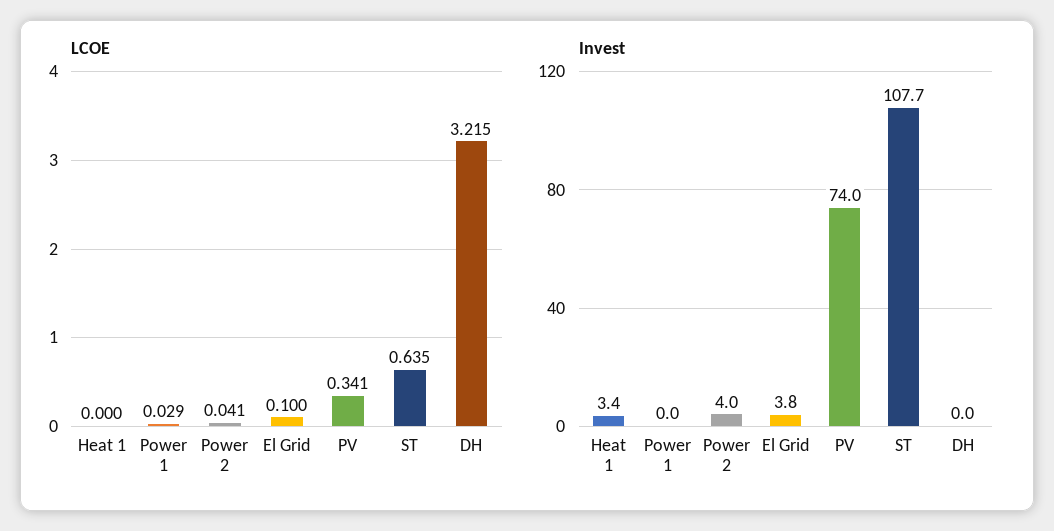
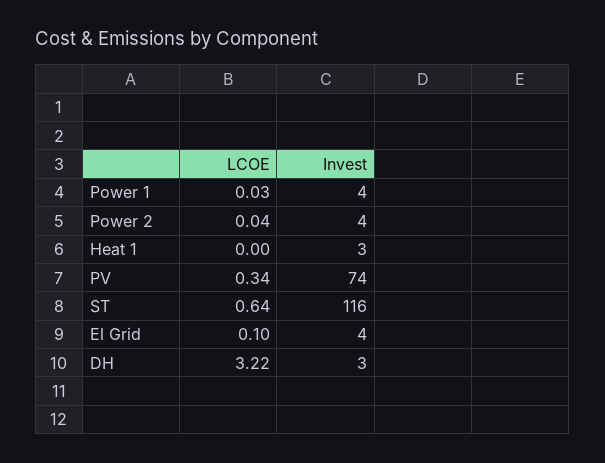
  {
    "LCOE": {
      "Heat 1": 0,
      "Power 1": 0.029,
      "Power 2": 0.041,
      "El Grid": 0.1,
      "PV": 0.341,
      "ST": 0.635,
      "DH": 3.215
    },
    "Invest": {
      "Heat 1": 3.4,
-     "Power 1": 0,
+     "Power 1": 4,
      "Power 2": 4,
      "El Grid": 3.8,
      "PV": 74,
-     "ST": 107.7,
+     "ST": 116,
-     "DH": 0
+     "DH": 3
    }
  }

